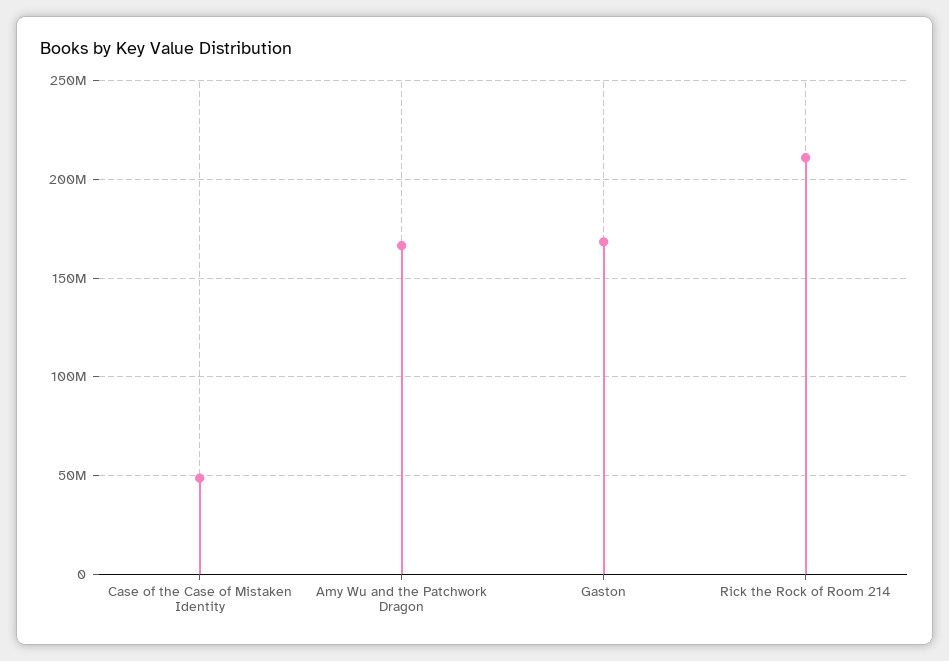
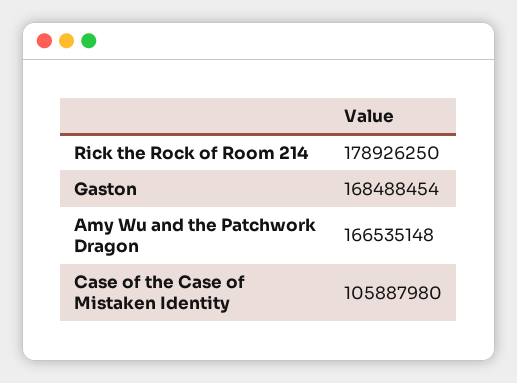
  {
-   "Case of the Case of Mistaken Identity": 50000000,
+   "Case of the Case of Mistaken Identity": 105887980,
    "Amy Wu and the Patchwork Dragon": 166535148,
    "Gaston": 168488454,
-   "Rick the Rock of Room 214": 210000000
+   "Rick the Rock of Room 214": 178926250
  }

